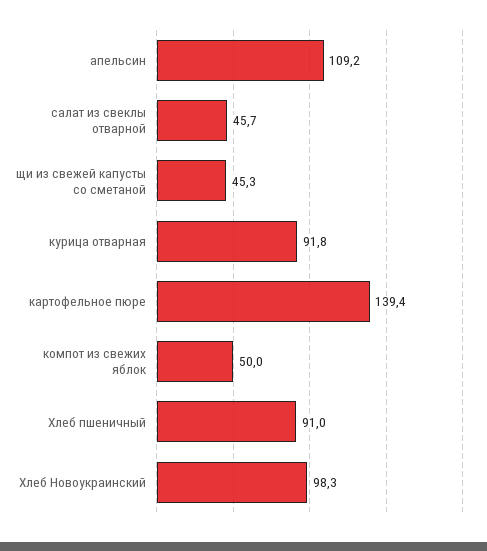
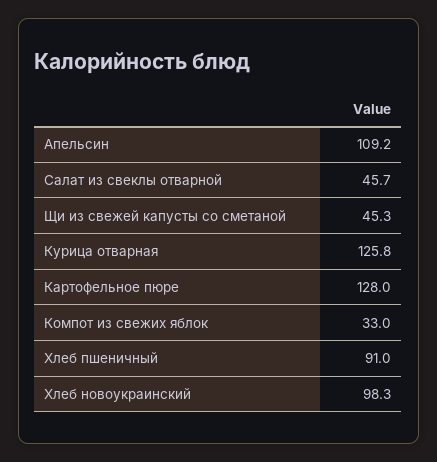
  {
    "апельсин": 109.2,
    "салат из свеклы отварной": 45.7,
    "щи из свежей капусты со сметаной": 45.3,
-   "курица отварная": 91.8,
+   "курица отварная": 125.8,
-   "картофельное пюре": 139.4,
+   "картофельное пюре": 128,
-   "компот из свежих яблок": 50,
+   "компот из свежих яблок": 33,
    "Хлеб пшеничный": 91,
    "Хлеб Новоукраинский": 98.3
  }

